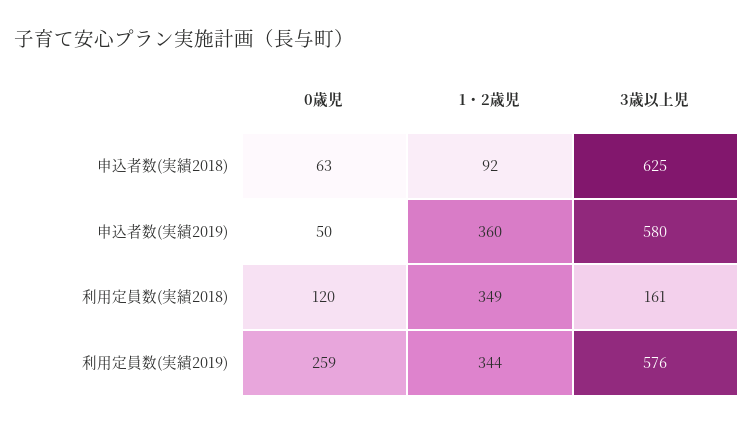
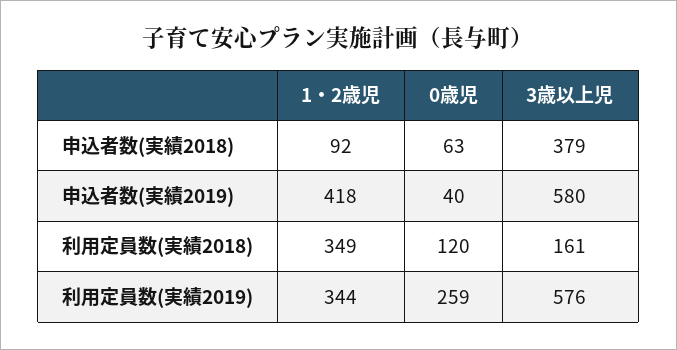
  {
    "0歳児": {
      "申込者数(実績2018)": 63,
-     "申込者数(実績2019)": 50,
+     "申込者数(実績2019)": 40,
      "利用定員数(実績2018)": 120,
      "利用定員数(実績2019)": 259
    },
    "1・2歳児": {
      "申込者数(実績2018)": 92,
-     "申込者数(実績2019)": 360,
+     "申込者数(実績2019)": 418,
      "利用定員数(実績2018)": 349,
      "利用定員数(実績2019)": 344
    },
    "3歳以上児": {
-     "申込者数(実績2018)": 625,
+     "申込者数(実績2018)": 379,
      "申込者数(実績2019)": 580,
      "利用定員数(実績2018)": 161,
      "利用定員数(実績2019)": 576
    }
  }

